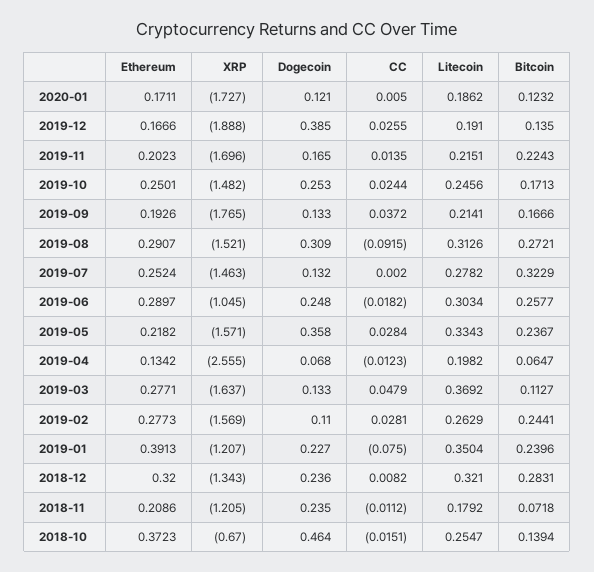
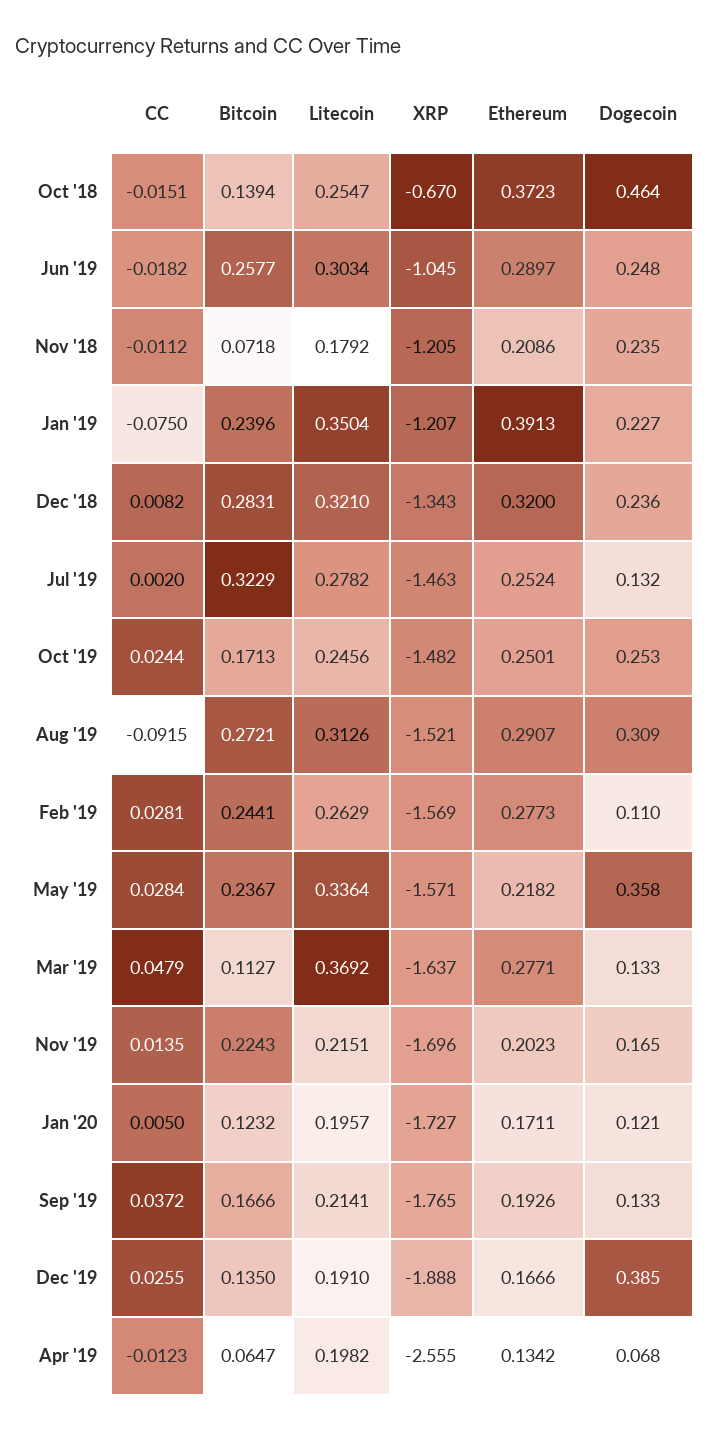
  {
    "Ethereum": {
      "2020-01": 0.1711,
      "2019-12": 0.1666,
      "2019-11": 0.2023,
      "2019-10": 0.2501,
      "2019-09": 0.1926,
      "2019-08": 0.2907,
      "2019-07": 0.2524,
      "2019-06": 0.2897,
      "2019-05": 0.2182,
      "2019-04": 0.1342,
      "2019-03": 0.2771,
      "2019-02": 0.2773,
      "2019-01": 0.3913,
      "2018-12": 0.32,
      "2018-11": 0.2086,
      "2018-10": 0.3723
    },
    "XRP": {
      "2020-01": -1.727,
      "2019-12": -1.888,
      "2019-11": -1.696,
      "2019-10": -1.482,
      "2019-09": -1.765,
      "2019-08": -1.521,
      "2019-07": -1.463,
      "2019-06": -1.045,
      "2019-05": -1.571,
      "2019-04": -2.555,
      "2019-03": -1.637,
      "2019-02": -1.569,
      "2019-01": -1.207,
      "2018-12": -1.343,
      "2018-11": -1.205,
      "2018-10": -0.67
    },
    "Dogecoin": {
      "2020-01": 0.121,
      "2019-12": 0.385,
      "2019-11": 0.165,
      "2019-10": 0.253,
      "2019-09": 0.133,
      "2019-08": 0.309,
      "2019-07": 0.132,
      "2019-06": 0.248,
      "2019-05": 0.358,
      "2019-04": 0.068,
      "2019-03": 0.133,
      "2019-02": 0.11,
      "2019-01": 0.227,
      "2018-12": 0.236,
      "2018-11": 0.235,
      "2018-10": 0.464
    },
    "CC": {
      "2020-01": 0.005,
      "2019-12": 0.0255,
      "2019-11": 0.0135,
      "2019-10": 0.0244,
      "2019-09": 0.0372,
      "2019-08": -0.0915,
      "2019-07": 0.002,
      "2019-06": -0.0182,
      "2019-05": 0.0284,
      "2019-04": -0.0123,
      "2019-03": 0.0479,
      "2019-02": 0.0281,
      "2019-01": -0.075,
      "2018-12": 0.0082,
      "2018-11": -0.0112,
      "2018-10": -0.0151
    },
    "Litecoin": {
-     "2020-01": 0.1862,
+     "2020-01": 0.1957,
      "2019-12": 0.191,
      "2019-11": 0.2151,
      "2019-10": 0.2456,
      "2019-09": 0.2141,
      "2019-08": 0.3126,
      "2019-07": 0.2782,
      "2019-06": 0.3034,
-     "2019-05": 0.3343,
+     "2019-05": 0.3364,
      "2019-04": 0.1982,
      "2019-03": 0.3692,
      "2019-02": 0.2629,
      "2019-01": 0.3504,
      "2018-12": 0.321,
      "2018-11": 0.1792,
      "2018-10": 0.2547
    },
    "Bitcoin": {
      "2020-01": 0.1232,
      "2019-12": 0.135,
      "2019-11": 0.2243,
      "2019-10": 0.1713,
      "2019-09": 0.1666,
      "2019-08": 0.2721,
      "2019-07": 0.3229,
      "2019-06": 0.2577,
      "2019-05": 0.2367,
      "2019-04": 0.0647,
      "2019-03": 0.1127,
      "2019-02": 0.2441,
      "2019-01": 0.2396,
      "2018-12": 0.2831,
      "2018-11": 0.0718,
      "2018-10": 0.1394
    }
  }

